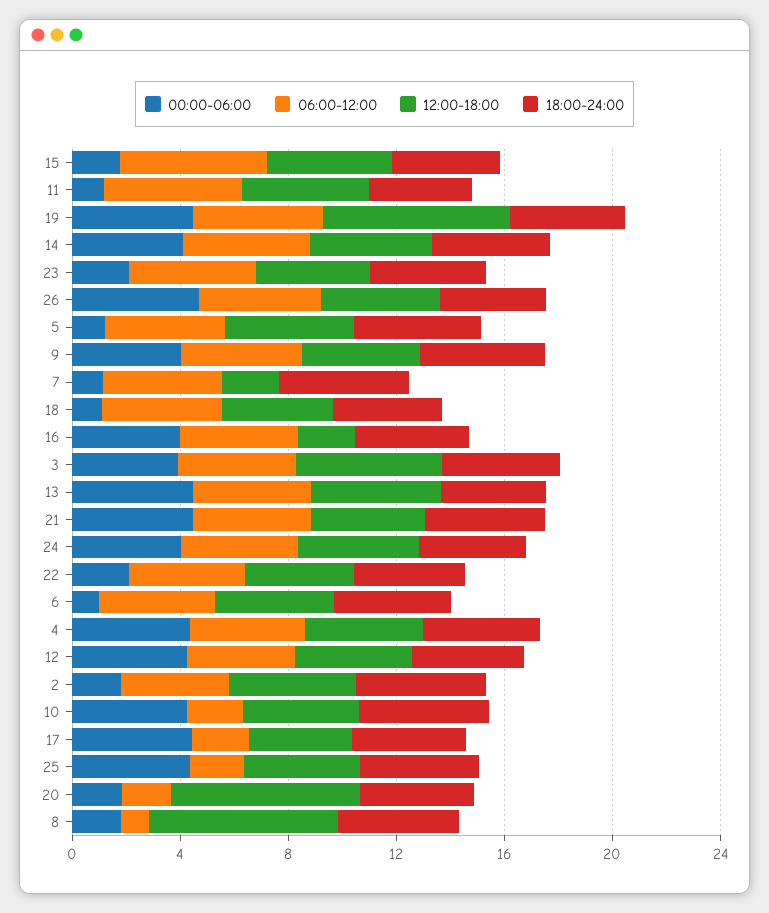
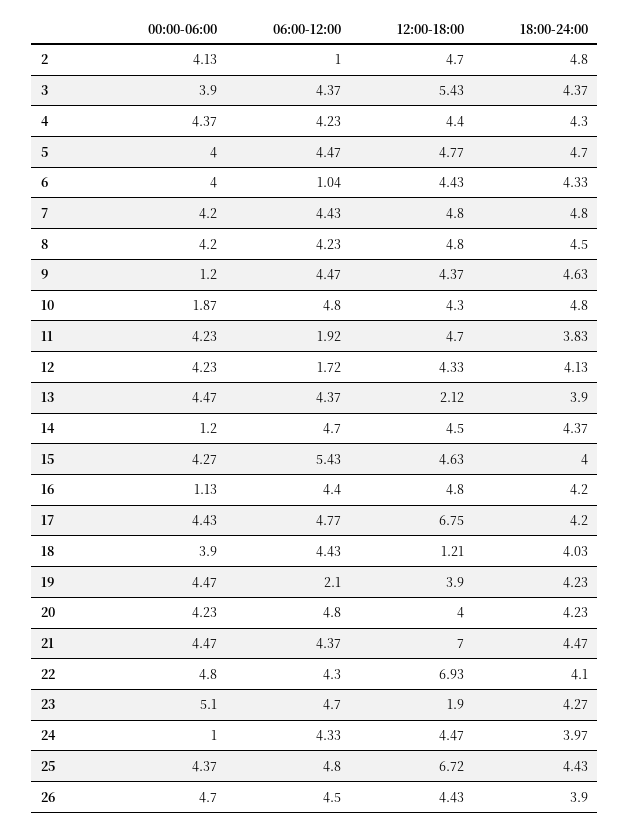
  {
    "00:00-06:00": {
-     "15": 2,
+     "15": 4.27,
-     "11": 1,
+     "11": 4.23,
      "19": 4.47,
-     "14": 4,
+     "14": 1.2,
-     "23": 2,
+     "23": 5.1,
      "26": 4.7,
-     "5": 1,
+     "5": 4,
-     "9": 4,
+     "9": 1.2,
-     "7": 1,
+     "7": 4.2,
-     "18": 1,
+     "18": 3.9,
-     "16": 4,
+     "16": 1.13,
      "3": 3.9,
      "13": 4.47,
      "21": 4.47,
-     "24": 4,
+     "24": 1,
-     "22": 2,
+     "22": 4.8,
-     "6": 1,
+     "6": 4,
      "4": 4.37,
      "12": 4.23,
-     "2": 2,
+     "2": 4.13,
-     "10": 4,
+     "10": 1.87,
      "17": 4.43,
      "25": 4.37,
-     "20": 2,
+     "20": 4.23,
-     "8": 2
+     "8": 4.2
    },
    "06:00-12:00": {
      "15": 5.43,
-     "11": 5,
+     "11": 1.92,
-     "19": 5,
+     "19": 2.1,
      "14": 4.7,
      "23": 4.7,
      "26": 4.5,
      "5": 4.47,
      "9": 4.47,
      "7": 4.43,
      "18": 4.43,
      "16": 4.4,
      "3": 4.37,
      "13": 4.37,
      "21": 4.37,
      "24": 4.33,
      "22": 4.3,
-     "6": 4,
+     "6": 1.04,
      "4": 4.23,
-     "12": 4,
+     "12": 1.72,
-     "2": 4,
+     "2": 1,
-     "10": 2,
+     "10": 4.8,
-     "17": 2,
+     "17": 4.77,
-     "25": 2,
+     "25": 4.8,
-     "20": 2,
+     "20": 4.8,
-     "8": 1
+     "8": 4.23
    },
    "12:00-18:00": {
      "15": 4.63,
      "11": 4.7,
-     "19": 7,
+     "19": 3.9,
      "14": 4.5,
-     "23": 4,
+     "23": 1.9,
      "26": 4.43,
      "5": 4.77,
      "9": 4.37,
-     "7": 2,
+     "7": 4.8,
-     "18": 4,
+     "18": 1.21,
-     "16": 2,
+     "16": 4.8,
      "3": 5.43,
-     "13": 5,
+     "13": 2.12,
-     "21": 4,
+     "21": 7,
      "24": 4.47,
-     "22": 4,
+     "22": 6.93,
      "6": 4.43,
      "4": 4.4,
      "12": 4.33,
      "2": 4.7,
      "10": 4.3,
-     "17": 4,
+     "17": 6.75,
-     "25": 4,
+     "25": 6.72,
-     "20": 7,
+     "20": 4,
-     "8": 7
+     "8": 4.8
    },
    "18:00-24:00": {
      "15": 4,
      "11": 3.83,
      "19": 4.23,
      "14": 4.37,
      "23": 4.27,
      "26": 3.9,
      "5": 4.7,
      "9": 4.63,
      "7": 4.8,
      "18": 4.03,
      "16": 4.2,
      "3": 4.37,
      "13": 3.9,
      "21": 4.47,
      "24": 3.97,
      "22": 4.1,
      "6": 4.33,
      "4": 4.3,
      "12": 4.13,
      "2": 4.8,
      "10": 4.8,
      "17": 4.2,
      "25": 4.43,
      "20": 4.23,
      "8": 4.5
    }
  }

